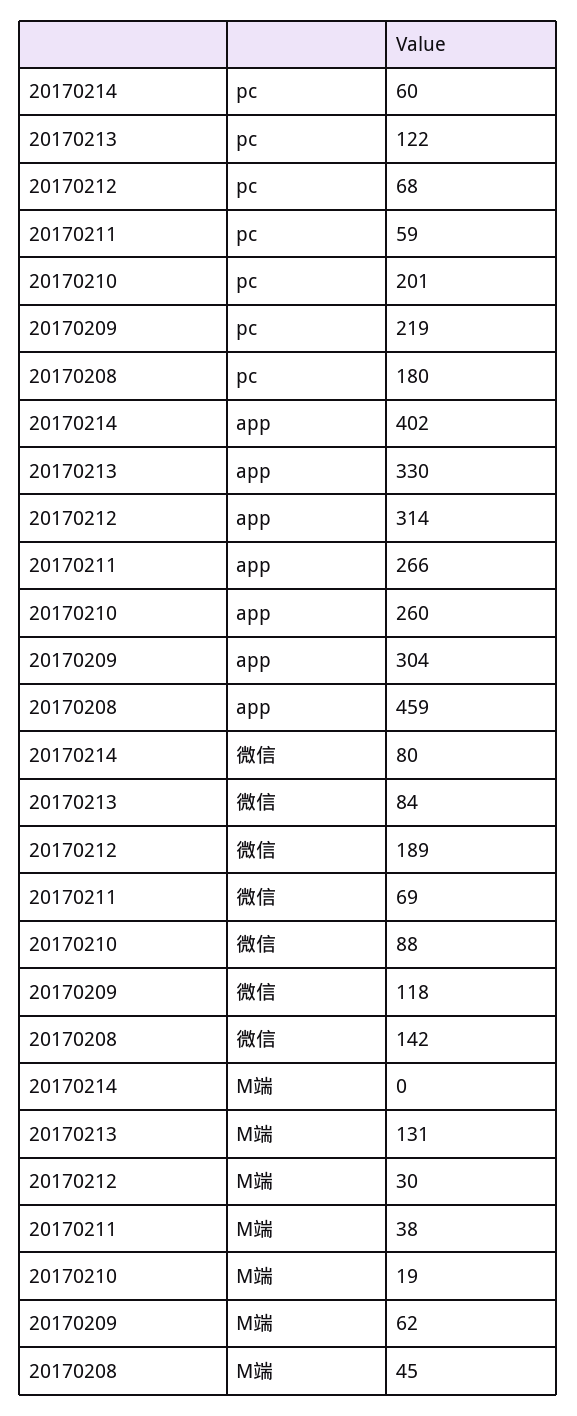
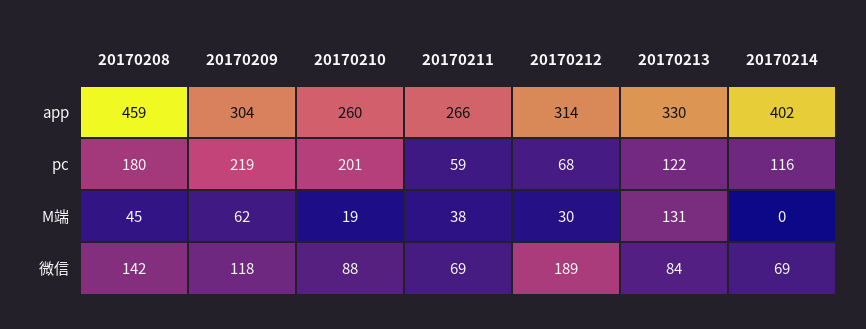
  {
    "20170214": {
-     "pc": 60,
+     "pc": 116,
      "app": 402,
-     "微信": 80,
+     "微信": 69,
      "M端": 0
    },
    "20170213": {
      "pc": 122,
      "app": 330,
      "微信": 84,
      "M端": 131
    },
    "20170212": {
      "pc": 68,
      "app": 314,
      "微信": 189,
      "M端": 30
    },
    "20170211": {
      "pc": 59,
      "app": 266,
      "微信": 69,
      "M端": 38
    },
    "20170210": {
      "pc": 201,
      "app": 260,
      "微信": 88,
      "M端": 19
    },
    "20170209": {
      "pc": 219,
      "app": 304,
      "微信": 118,
      "M端": 62
    },
    "20170208": {
      "pc": 180,
      "app": 459,
      "微信": 142,
      "M端": 45
    }
  }

